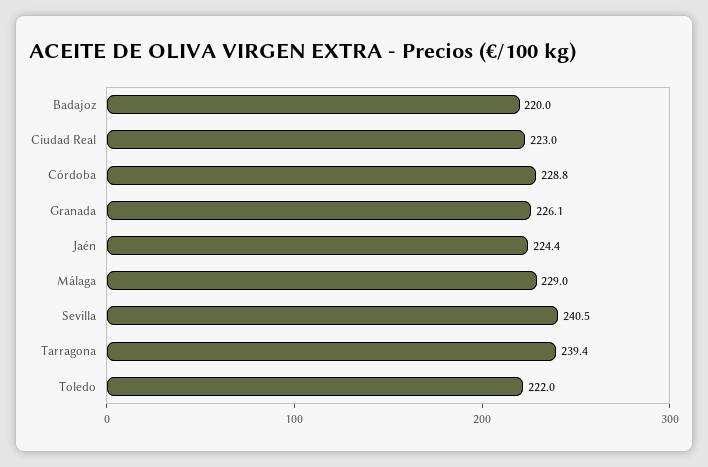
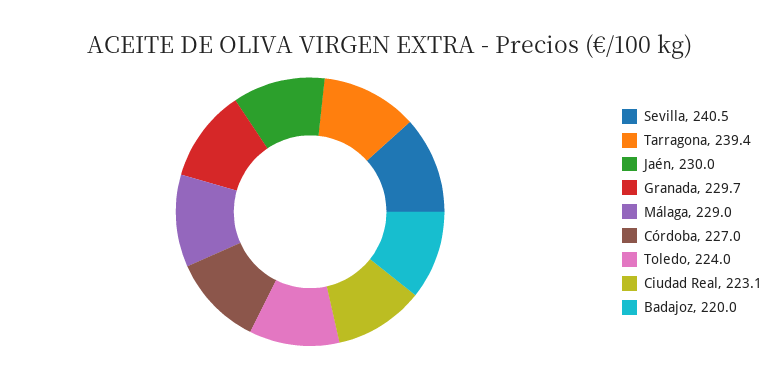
  {
    "Badajoz": 220,
-   "Ciudad Real": 223,
+   "Ciudad Real": 223.1,
-   "Córdoba": 228.8,
+   "Córdoba": 227,
-   "Granada": 226.1,
+   "Granada": 229.7,
-   "Jaén": 224.4,
+   "Jaén": 230,
    "Málaga": 229,
    "Sevilla": 240.5,
    "Tarragona": 239.4,
-   "Toledo": 222
+   "Toledo": 224
  }

